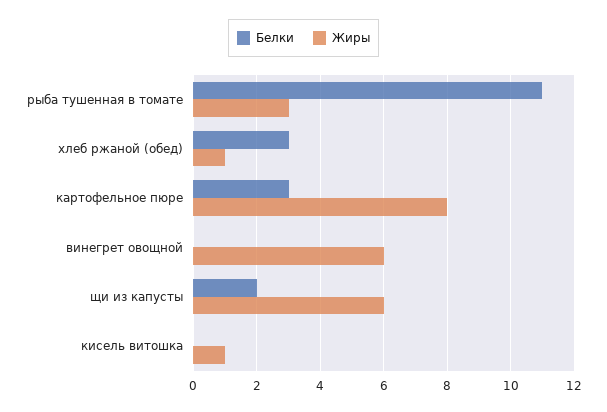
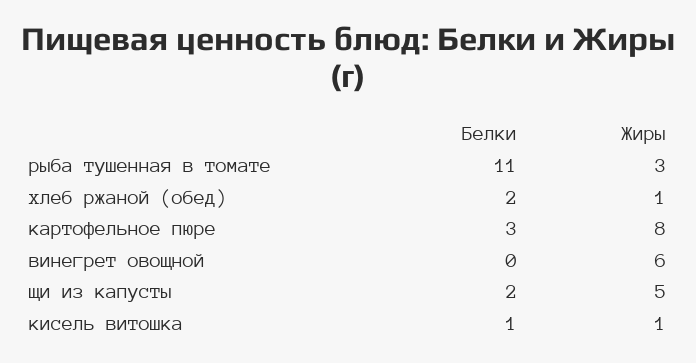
  {
    "Белки": {
      "рыба тушенная в томате": 11,
-     "хлеб ржаной (обед)": 3,
+     "хлеб ржаной (обед)": 2,
      "картофельное пюре": 3,
      "винегрет овощной": 0,
      "щи из капусты": 2,
-     "кисель витошка": 0
+     "кисель витошка": 1
    },
    "Жиры": {
      "рыба тушенная в томате": 3,
      "хлеб ржаной (обед)": 1,
      "картофельное пюре": 8,
      "винегрет овощной": 6,
-     "щи из капусты": 6,
+     "щи из капусты": 5,
      "кисель витошка": 1
    }
  }

